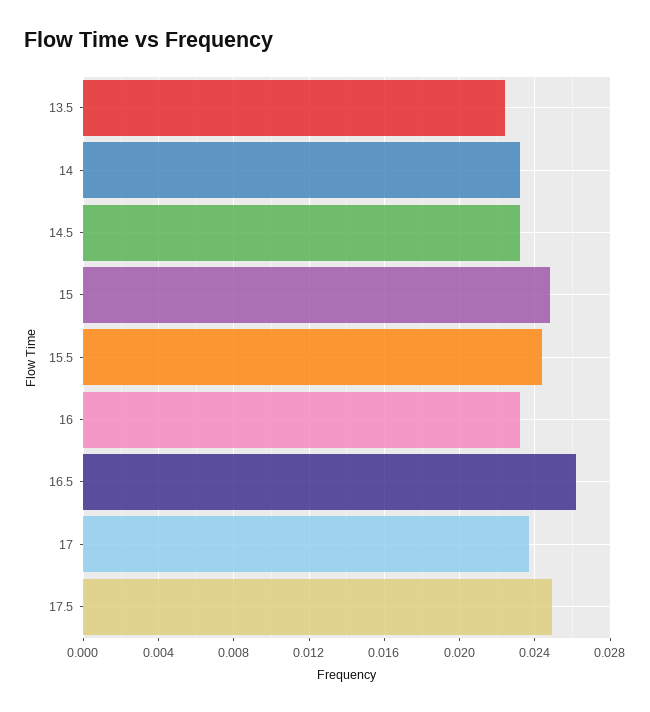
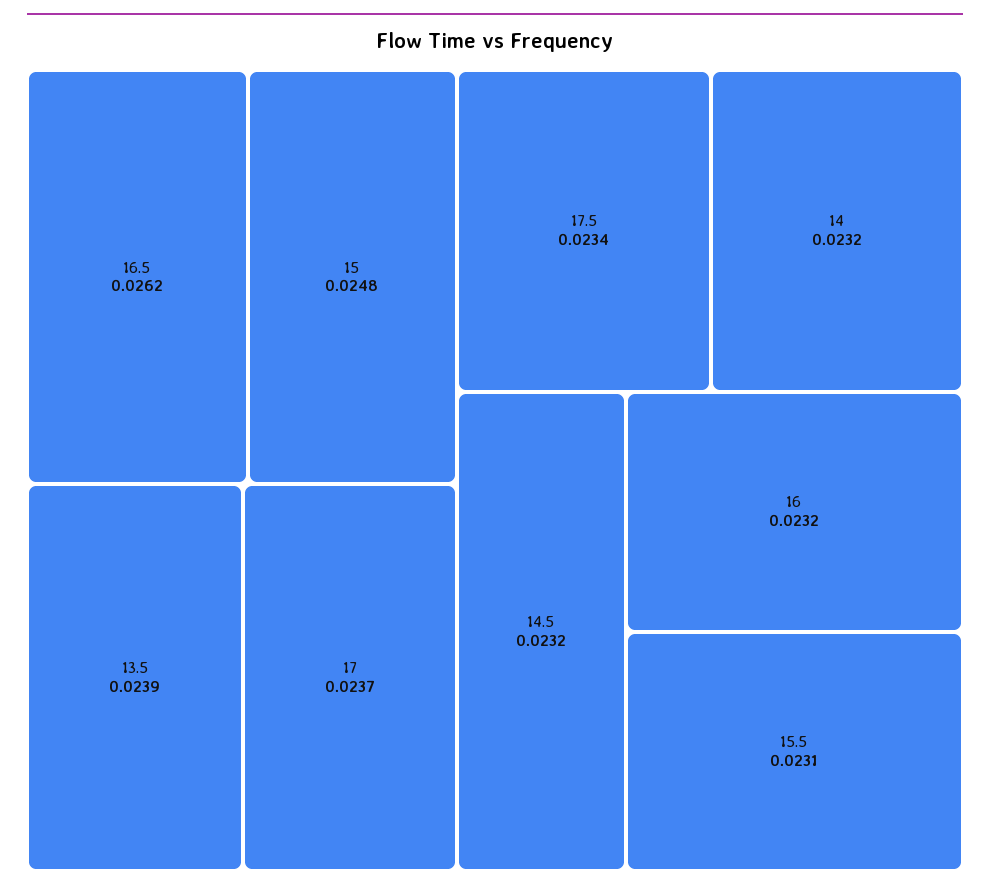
  {
-   "13.5": 0.0225,
+   "13.5": 0.0239,
    "14": 0.0232,
    "14.5": 0.0232,
    "15": 0.0248,
-   "15.5": 0.0245,
+   "15.5": 0.0231,
    "16": 0.0232,
    "16.5": 0.0262,
    "17": 0.0237,
-   "17.5": 0.025
+   "17.5": 0.0234
  }

